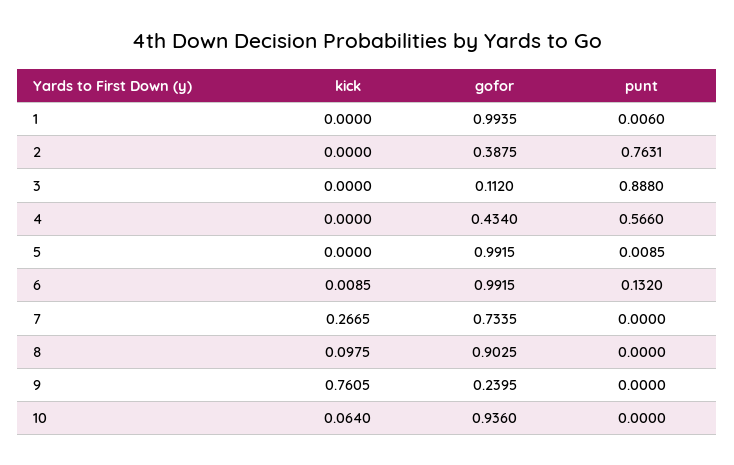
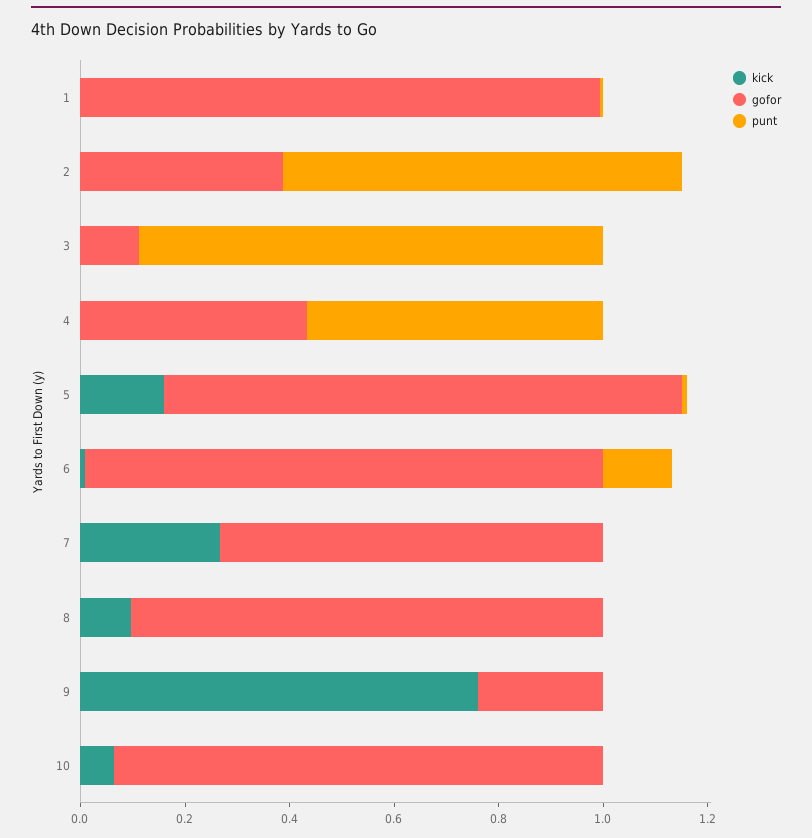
  {
    "kick": {
      "1": 0,
      "2": 0,
      "3": 0,
      "4": 0,
-     "5": 0,
+     "5": 0.15,
      "6": 0.0085,
      "7": 0.2665,
      "8": 0.0975,
      "9": 0.7605,
      "10": 0.064
    },
    "gofor": {
      "1": 0.9935,
      "2": 0.3875,
      "3": 0.112,
      "4": 0.434,
      "5": 0.9915,
      "6": 0.9915,
      "7": 0.7335,
      "8": 0.9025,
      "9": 0.2395,
      "10": 0.936
    },
    "punt": {
      "1": 0.006,
      "2": 0.7631,
      "3": 0.888,
      "4": 0.566,
      "5": 0.0085,
      "6": 0.132,
      "7": 0,
      "8": 0,
      "9": 0,
      "10": 0
    }
  }

